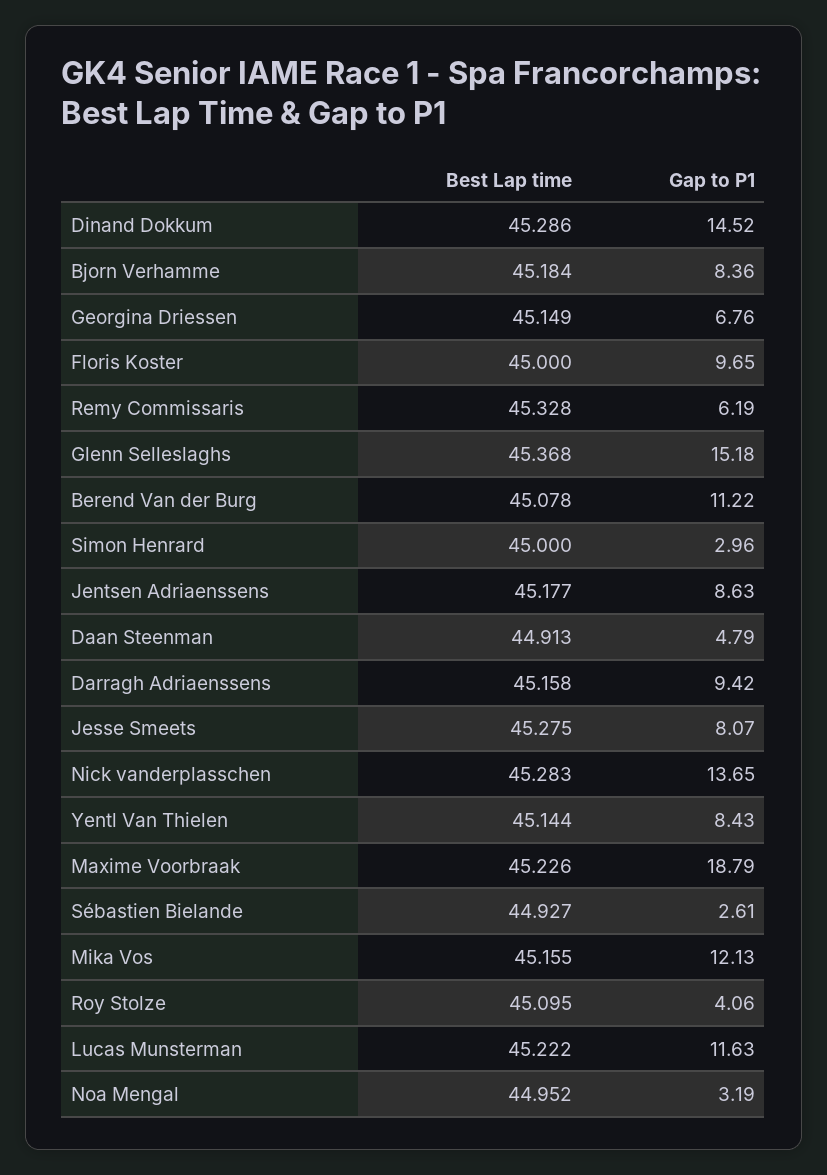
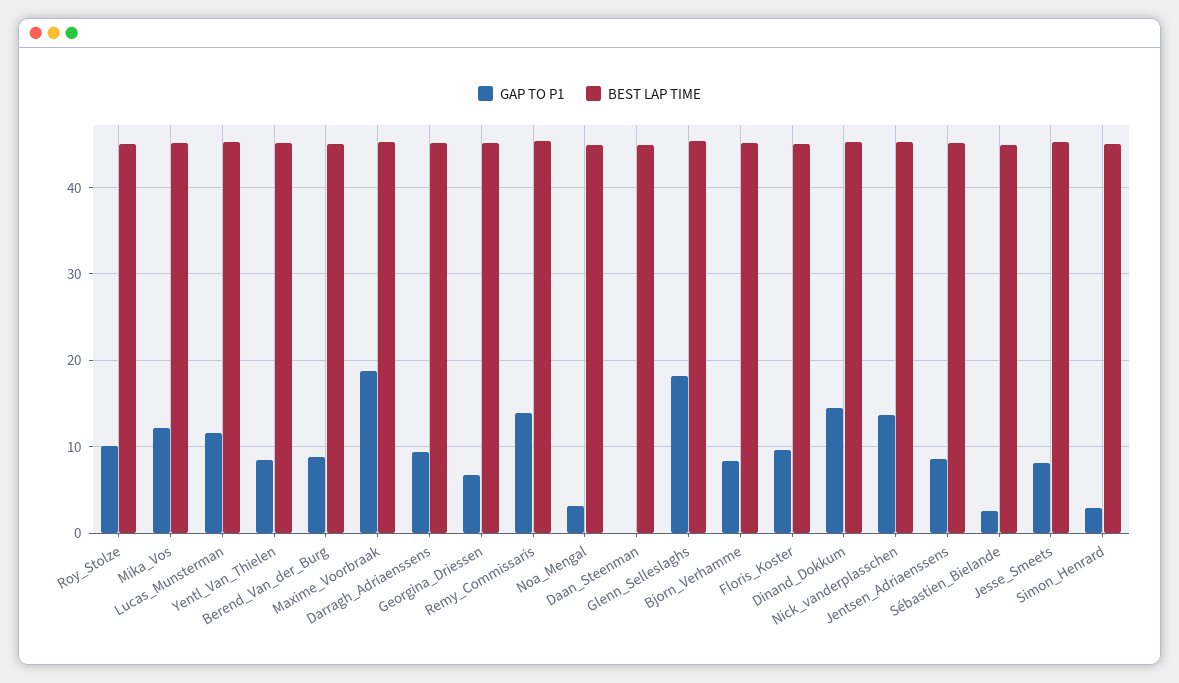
  {
    "Best Lap time": {
      "Dinand Dokkum": 45.286,
      "Bjorn Verhamme": 45.184,
      "Georgina Driessen": 45.149,
      "Floris Koster": 45,
      "Remy Commissaris": 45.328,
      "Glenn Selleslaghs": 45.368,
      "Berend Van der Burg": 45.078,
      "Simon Henrard": 45,
      "Jentsen Adriaenssens": 45.177,
      "Daan Steenman": 44.913,
      "Darragh Adriaenssens": 45.158,
      "Jesse Smeets": 45.275,
      "Nick vanderplasschen": 45.283,
      "Yentl Van Thielen": 45.144,
      "Maxime Voorbraak": 45.226,
      "Sébastien Bielande": 44.927,
      "Mika Vos": 45.155,
      "Roy Stolze": 45.095,
      "Lucas Munsterman": 45.222,
      "Noa Mengal": 44.952
    },
    "Gap to P1": {
      "Dinand Dokkum": 14.52,
      "Bjorn Verhamme": 8.36,
      "Georgina Driessen": 6.76,
      "Floris Koster": 9.65,
-     "Remy Commissaris": 6.19,
+     "Remy Commissaris": 14,
-     "Glenn Selleslaghs": 15.18,
+     "Glenn Selleslaghs": 18,
-     "Berend Van der Burg": 11.22,
+     "Berend Van der Burg": 9,
      "Simon Henrard": 2.96,
      "Jentsen Adriaenssens": 8.63,
-     "Daan Steenman": 4.79,
+     "Daan Steenman": 0,
      "Darragh Adriaenssens": 9.42,
      "Jesse Smeets": 8.07,
      "Nick vanderplasschen": 13.65,
      "Yentl Van Thielen": 8.43,
      "Maxime Voorbraak": 18.79,
      "Sébastien Bielande": 2.61,
      "Mika Vos": 12.13,
-     "Roy Stolze": 4.06,
+     "Roy Stolze": 10,
      "Lucas Munsterman": 11.63,
      "Noa Mengal": 3.19
    }
  }

